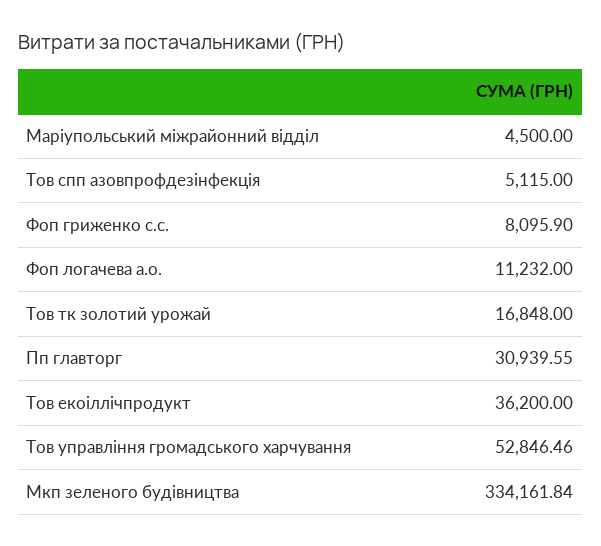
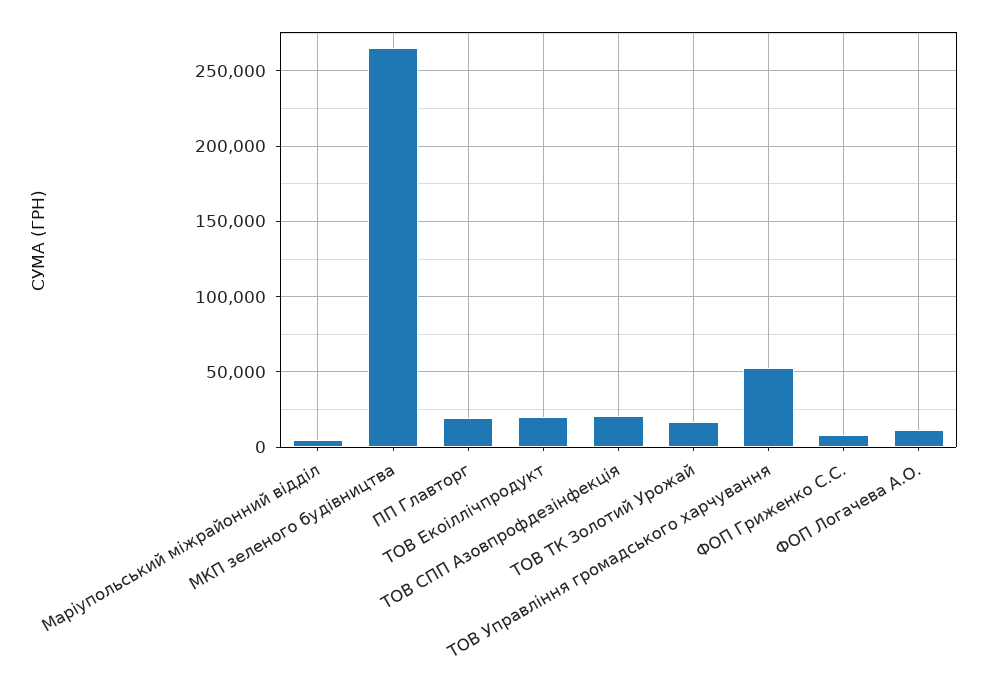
  {
    "Маріупольський міжрайонний відділ": 4500,
-   "Тов спп азовпрофдезінфекція": 5115,
+   "Тов спп азовпрофдезінфекція": 20000,
    "Фоп гриженко с.с.": 8095.9,
    "Фоп логачева а.о.": 11232,
    "Тов тк золотий урожай": 16848,
-   "Пп главторг": 30939.55,
+   "Пп главторг": 20000,
-   "Тов екоіллічпродукт": 36200,
+   "Тов екоіллічпродукт": 20000,
    "Тов управління громадського харчування": 52846.46,
-   "Мкп зеленого будiвництва": 334161.84
+   "Мкп зеленого будiвництва": 265000
  }

